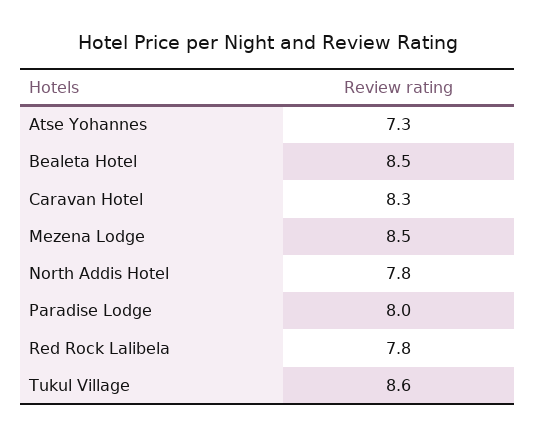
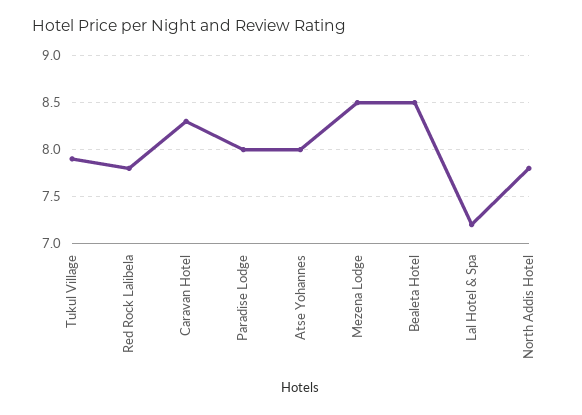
  {
-   "Atse Yohannes": 7.3,
+   "Atse Yohannes": 8,
    "Bealeta Hotel": 8.5,
    "Caravan Hotel": 8.3,
    "Mezena Lodge": 8.5,
    "North Addis Hotel": 7.8,
    "Paradise Lodge": 8,
    "Red Rock Lalibela": 7.8,
-   "Tukul Village": 8.6
+   "Tukul Village": 7.9,
+   "Lal Hotel & Spa": 7.2
  }

